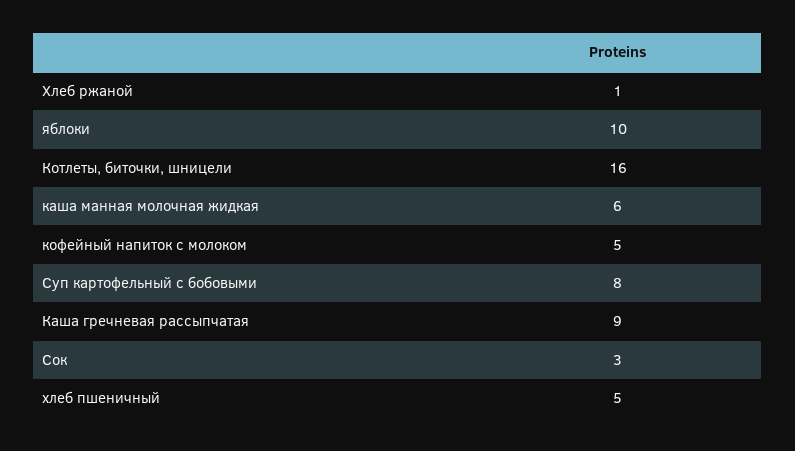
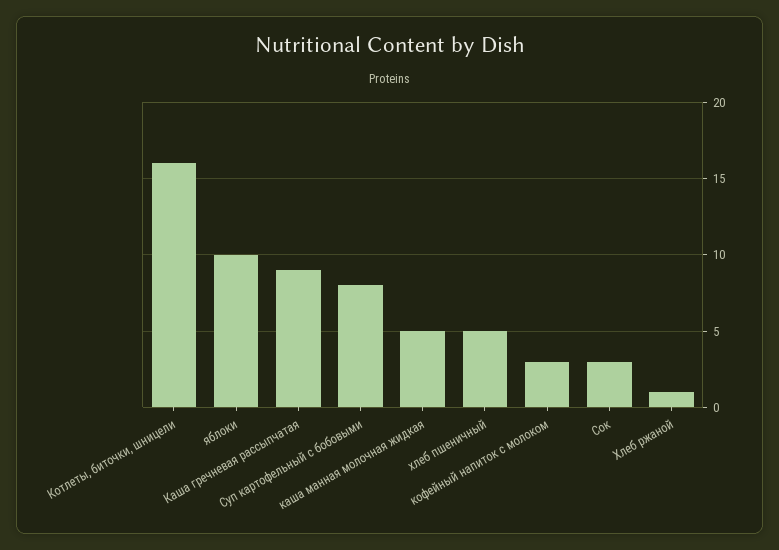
  {
    "Хлеб ржаной": 1,
    "яблоки": 10,
    "Котлеты, биточки, шницели": 16,
-   "каша манная молочная жидкая": 6,
+   "каша манная молочная жидкая": 5,
-   "кофейный напиток с молоком": 5,
+   "кофейный напиток с молоком": 3,
    "Суп картофельный с бобовыми": 8,
    "Каша гречневая рассыпчатая": 9,
    "Сок": 3,
    "хлеб пшеничный": 5
  }

